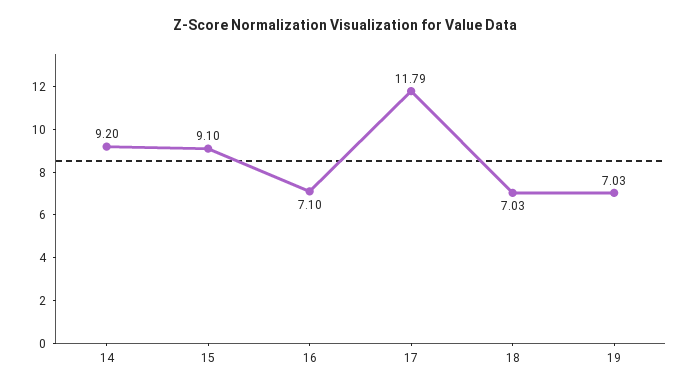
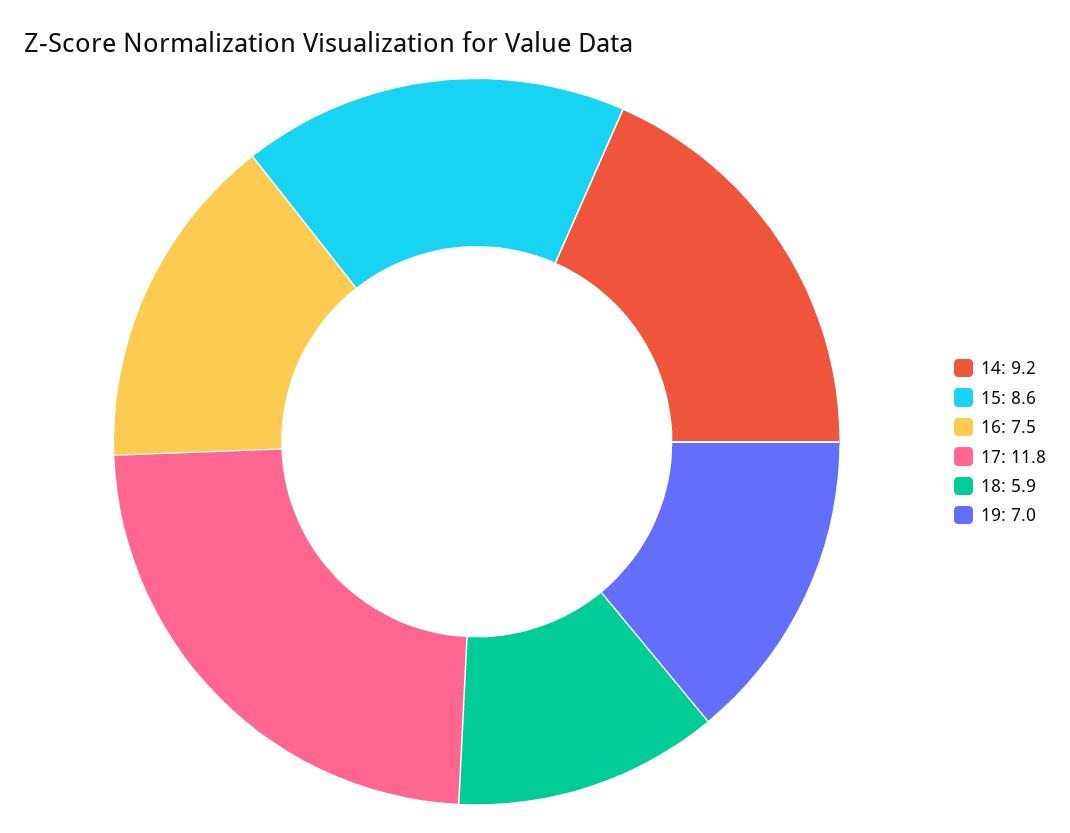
  {
    "14": 9.2,
-   "15": 9.1,
+   "15": 8.6,
-   "16": 7.1,
+   "16": 7.5,
    "17": 11.79,
-   "18": 7.03,
+   "18": 5.9,
    "19": 7.03
  }

